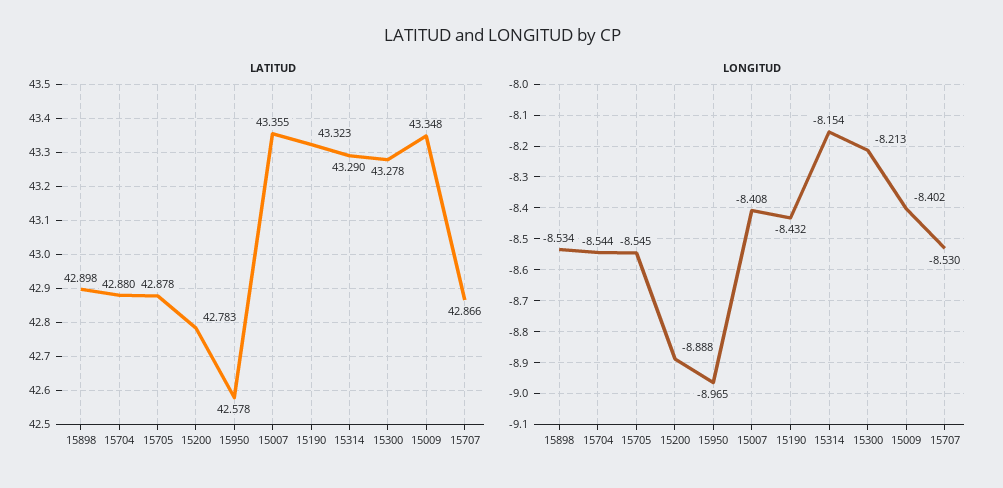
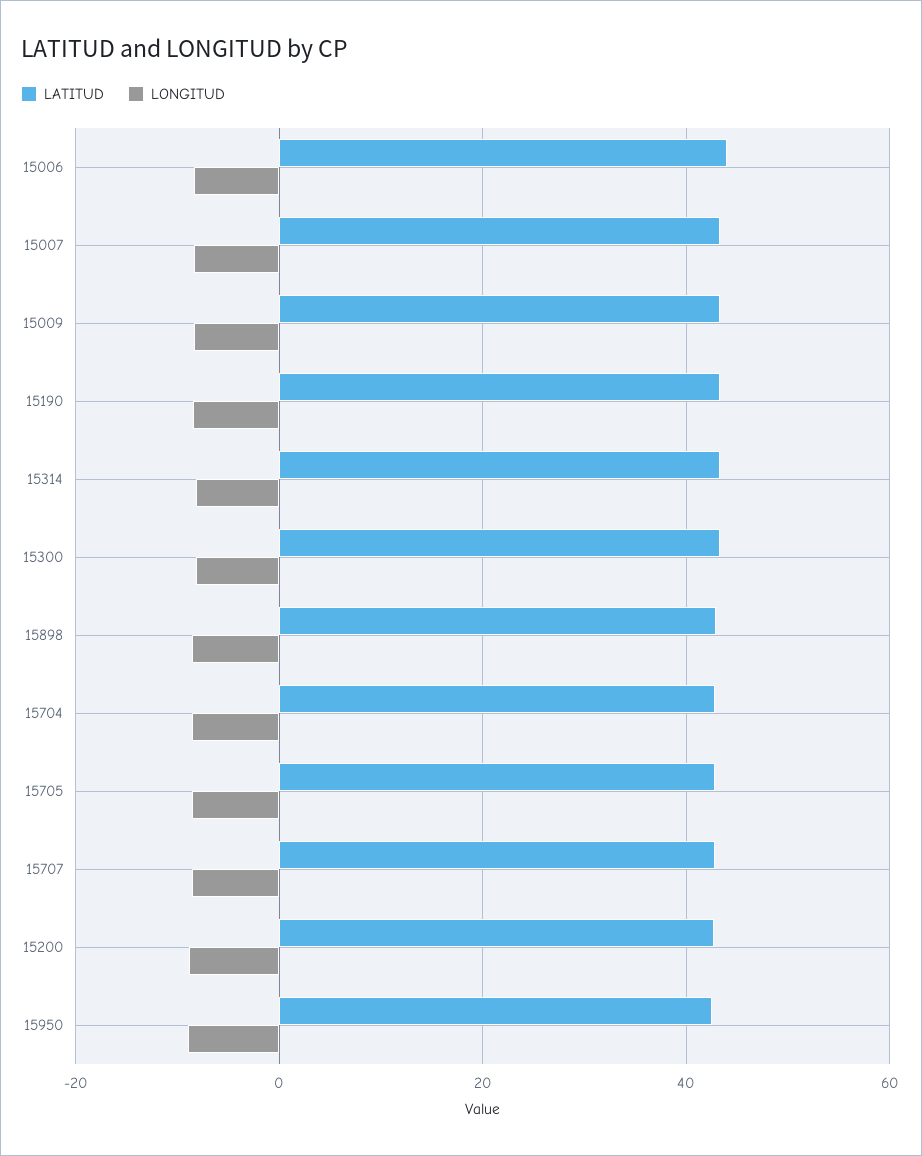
  {
    "LATITUD": {
      "15898": 42.898,
      "15704": 42.88,
      "15705": 42.878,
      "15200": 42.783,
      "15950": 42.578,
      "15007": 43.355,
      "15190": 43.323,
      "15314": 43.29,
      "15300": 43.278,
      "15009": 43.348,
-     "15707": 42.866
+     "15707": 42.866,
+     "15006": 44
    },
    "LONGITUD": {
      "15898": -8.534,
      "15704": -8.544,
      "15705": -8.545,
      "15200": -8.888,
      "15950": -8.965,
      "15007": -8.408,
      "15190": -8.432,
      "15314": -8.154,
      "15300": -8.213,
      "15009": -8.402,
-     "15707": -8.53
+     "15707": -8.53,
+     "15006": -8
    }
  }

